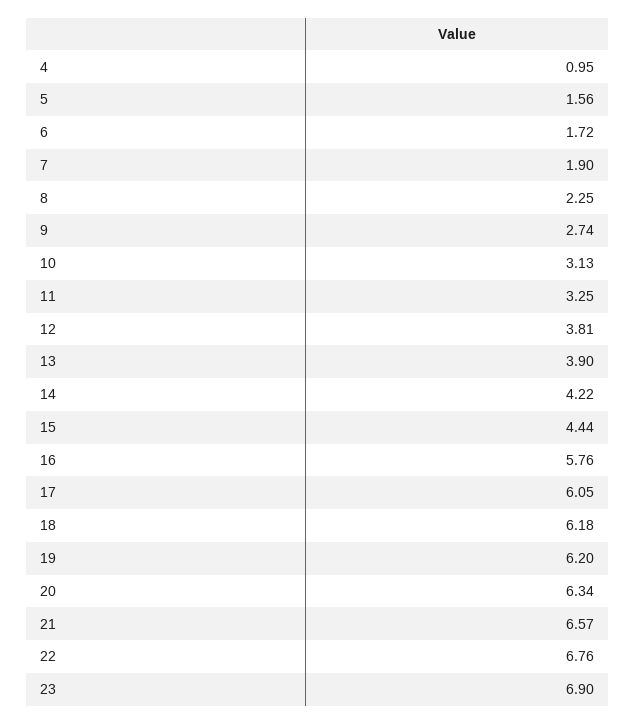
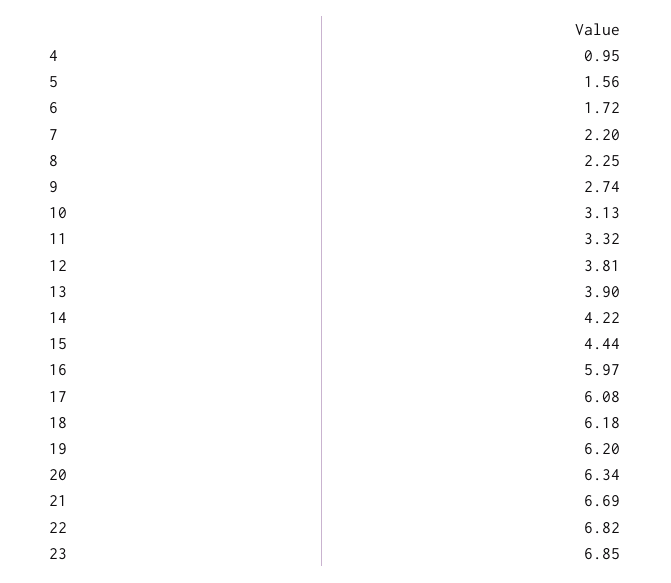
  {
    "4": 0.95,
    "5": 1.56,
    "6": 1.72,
-   "7": 1.9,
+   "7": 2.2,
    "8": 2.25,
    "9": 2.74,
    "10": 3.13,
-   "11": 3.25,
+   "11": 3.32,
    "12": 3.81,
    "13": 3.9,
    "14": 4.22,
    "15": 4.44,
-   "16": 5.76,
+   "16": 5.97,
-   "17": 6.05,
+   "17": 6.08,
    "18": 6.18,
    "19": 6.2,
    "20": 6.34,
-   "21": 6.57,
+   "21": 6.69,
-   "22": 6.76,
+   "22": 6.82,
-   "23": 6.9
+   "23": 6.85
  }

